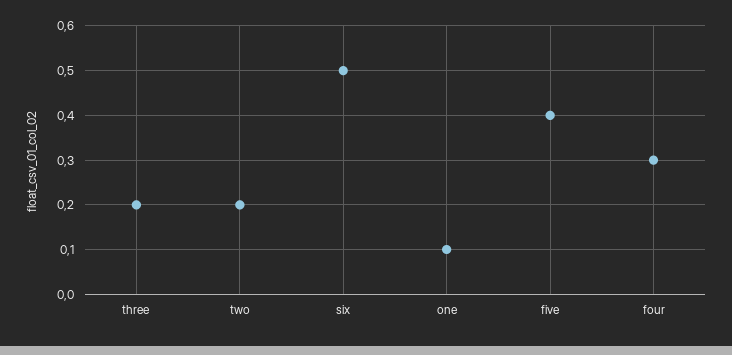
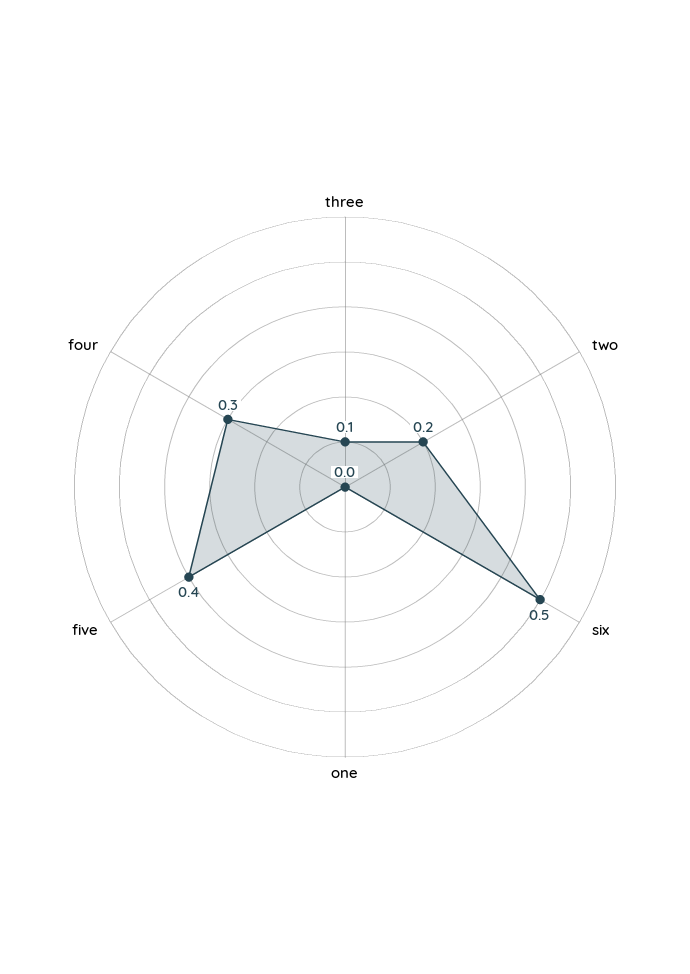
  {
-   "three": 0.2,
+   "three": 0.1,
    "two": 0.2,
    "six": 0.5,
-   "one": 0.1,
+   "one": 0,
    "five": 0.4,
    "four": 0.3
  }

